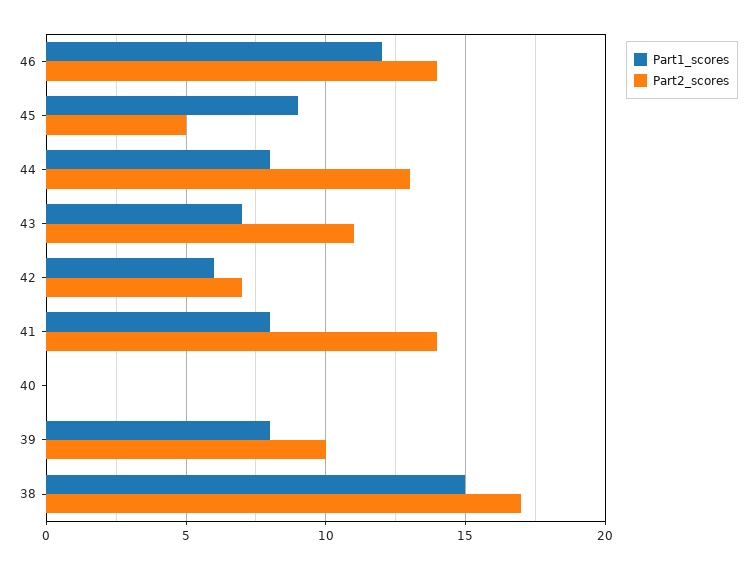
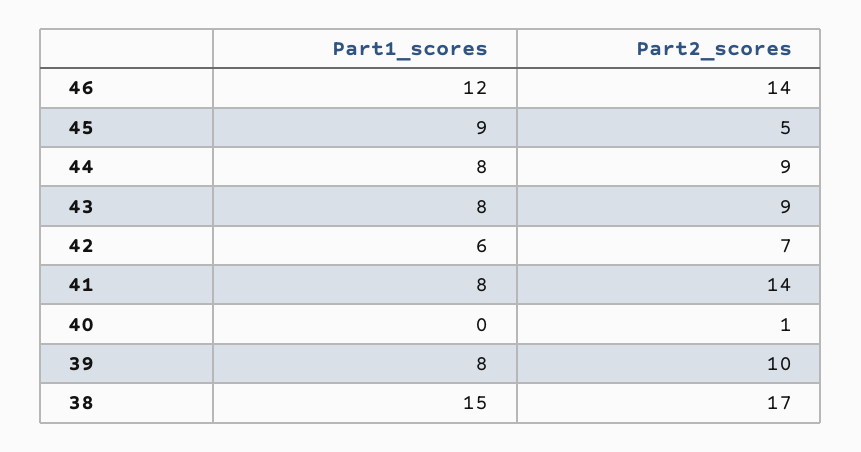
  {
    "Part1_scores": {
      "46": 12,
      "45": 9,
      "44": 8,
-     "43": 7,
+     "43": 8,
      "42": 6,
      "41": 8,
      "40": 0,
      "39": 8,
      "38": 15
    },
    "Part2_scores": {
      "46": 14,
      "45": 5,
-     "44": 13,
+     "44": 9,
-     "43": 11,
+     "43": 9,
      "42": 7,
      "41": 14,
-     "40": 0,
+     "40": 1,
      "39": 10,
      "38": 17
    }
  }

